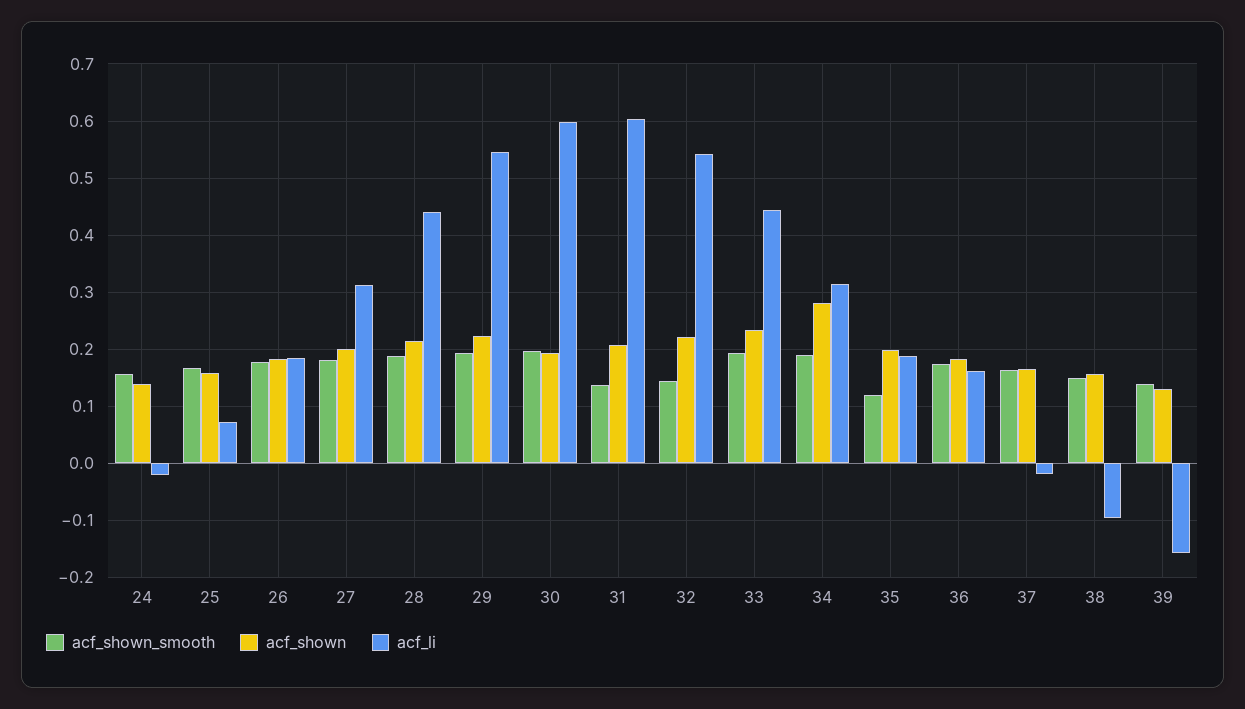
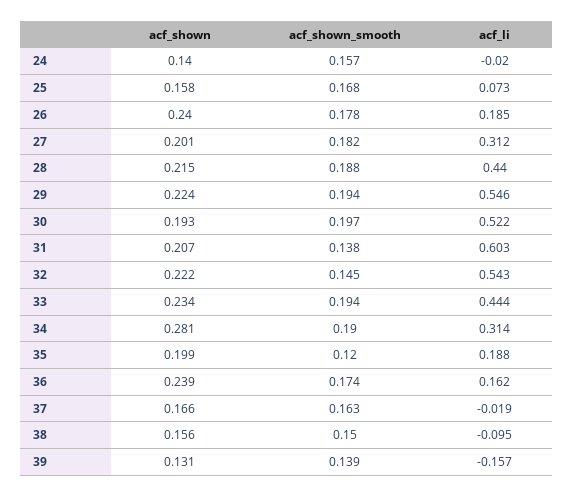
  {
    "acf_shown_smooth": {
      "24": 0.157,
      "25": 0.168,
      "26": 0.178,
      "27": 0.182,
      "28": 0.188,
      "29": 0.194,
      "30": 0.197,
      "31": 0.138,
      "32": 0.145,
      "33": 0.194,
      "34": 0.19,
      "35": 0.12,
      "36": 0.174,
      "37": 0.163,
      "38": 0.15,
      "39": 0.139
    },
    "acf_shown": {
      "24": 0.14,
      "25": 0.158,
-     "26": 0.18,
+     "26": 0.24,
      "27": 0.201,
      "28": 0.215,
      "29": 0.224,
      "30": 0.193,
      "31": 0.207,
      "32": 0.222,
      "33": 0.234,
      "34": 0.281,
      "35": 0.199,
-     "36": 0.18,
+     "36": 0.239,
      "37": 0.166,
      "38": 0.156,
      "39": 0.131
    },
    "acf_li": {
      "24": -0.02,
      "25": 0.073,
      "26": 0.185,
      "27": 0.312,
      "28": 0.44,
      "29": 0.546,
-     "30": 0.6,
+     "30": 0.522,
      "31": 0.603,
      "32": 0.543,
      "33": 0.444,
      "34": 0.314,
      "35": 0.188,
      "36": 0.162,
      "37": -0.019,
      "38": -0.095,
      "39": -0.157
    }
  }

